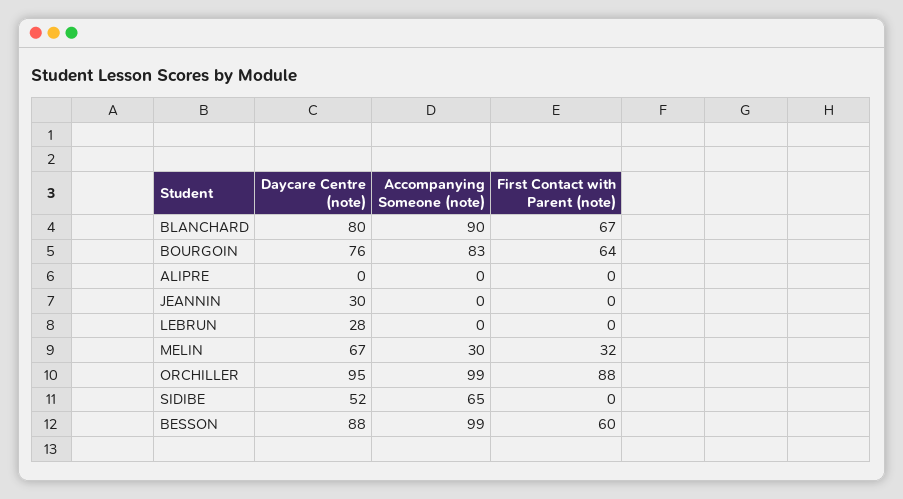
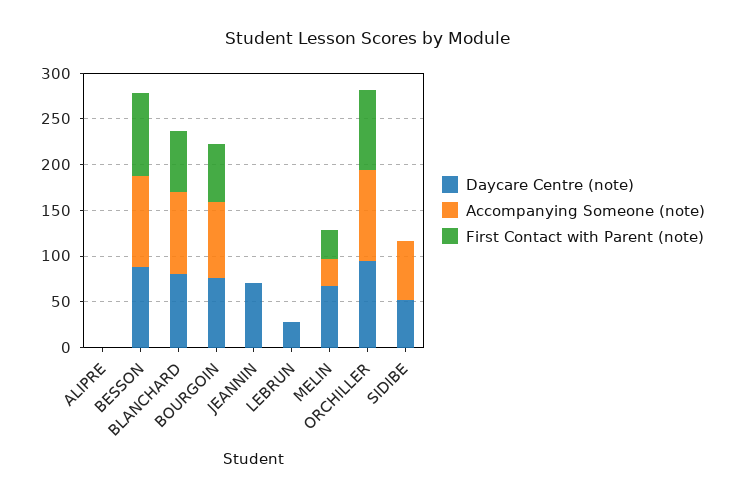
  {
    "Daycare Centre (note)": {
      "BLANCHARD": 80,
      "BOURGOIN": 76,
      "ALIPRE": 0,
-     "JEANNIN": 30,
+     "JEANNIN": 70,
      "LEBRUN": 28,
      "MELIN": 67,
      "ORCHILLER": 95,
      "SIDIBE": 52,
      "BESSON": 88
    },
    "Accompanying Someone (note)": {
      "BLANCHARD": 90,
      "BOURGOIN": 83,
      "ALIPRE": 0,
      "JEANNIN": 0,
      "LEBRUN": 0,
      "MELIN": 30,
      "ORCHILLER": 99,
      "SIDIBE": 65,
      "BESSON": 99
    },
    "First Contact with Parent (note)": {
      "BLANCHARD": 67,
      "BOURGOIN": 64,
      "ALIPRE": 0,
      "JEANNIN": 0,
      "LEBRUN": 0,
      "MELIN": 32,
      "ORCHILLER": 88,
      "SIDIBE": 0,
-     "BESSON": 60
+     "BESSON": 90
    }
  }

